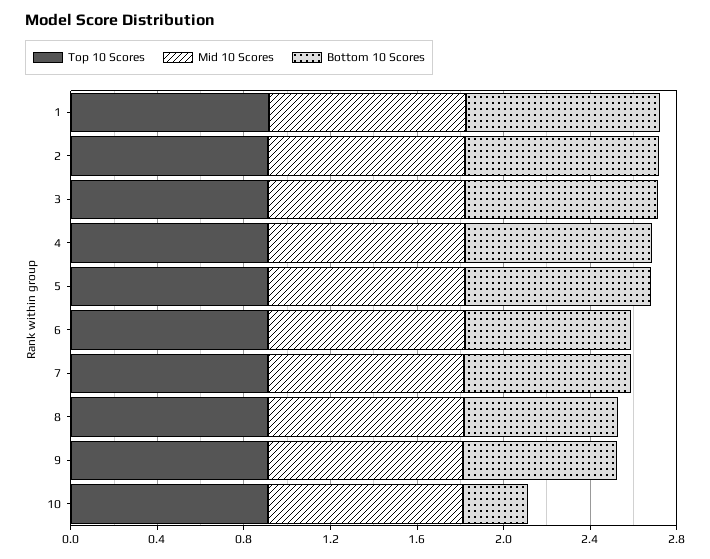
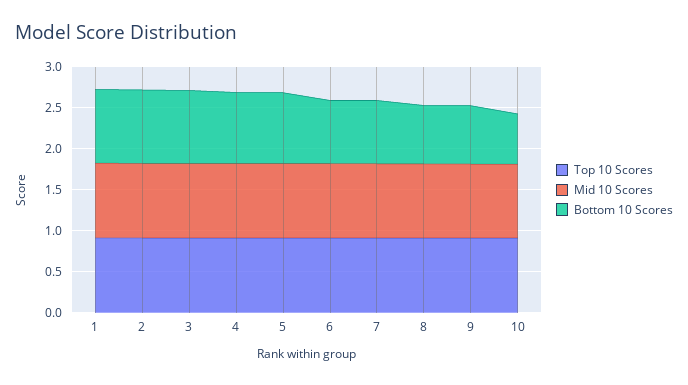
  {
    "Top 10 Scores": {
      "1": 0.9,
      "2": 0.9,
      "3": 0.9,
      "4": 0.9,
      "5": 0.9,
      "6": 0.9,
      "7": 0.9,
      "8": 0.9,
      "9": 0.9,
      "10": 0.9
    },
    "Mid 10 Scores": {
      "1": 0.9,
      "2": 0.9,
      "3": 0.9,
      "4": 0.9,
      "5": 0.9,
      "6": 0.9,
      "7": 0.9,
      "8": 0.9,
      "9": 0.9,
      "10": 0.9
    },
    "Bottom 10 Scores": {
      "1": 0.9,
      "2": 0.9,
      "3": 0.9,
      "4": 0.9,
      "5": 0.9,
      "6": 0.8,
      "7": 0.8,
      "8": 0.7,
      "9": 0.7,
-     "10": 0.3
+     "10": 0.6
    }
  }

